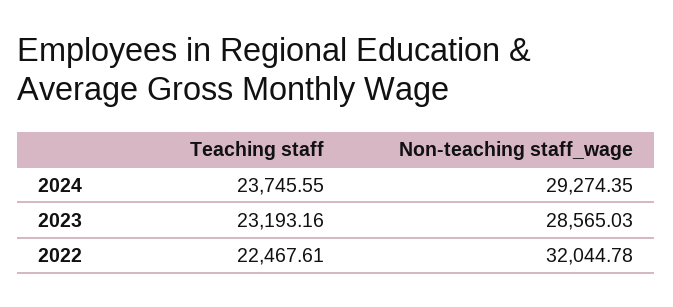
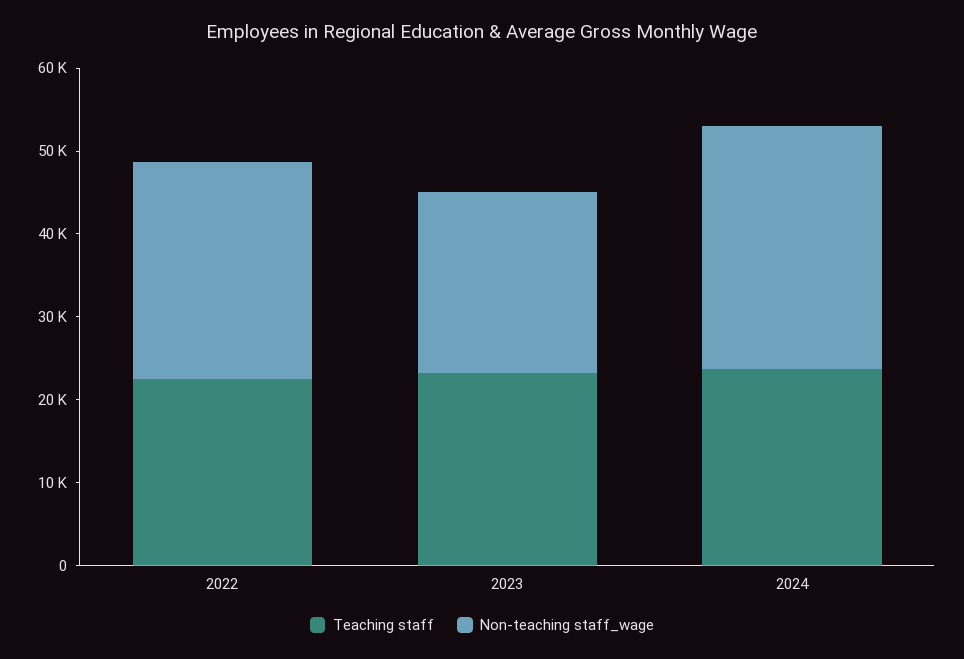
  {
    "Teaching staff": {
      "2024": 23745.55,
      "2023": 23193.16,
      "2022": 22467.61
    },
    "Non-teaching staff_wage": {
      "2024": 29274.35,
-     "2023": 28565.03,
+     "2023": 22000,
-     "2022": 32044.78
+     "2022": 26000
    }
  }

